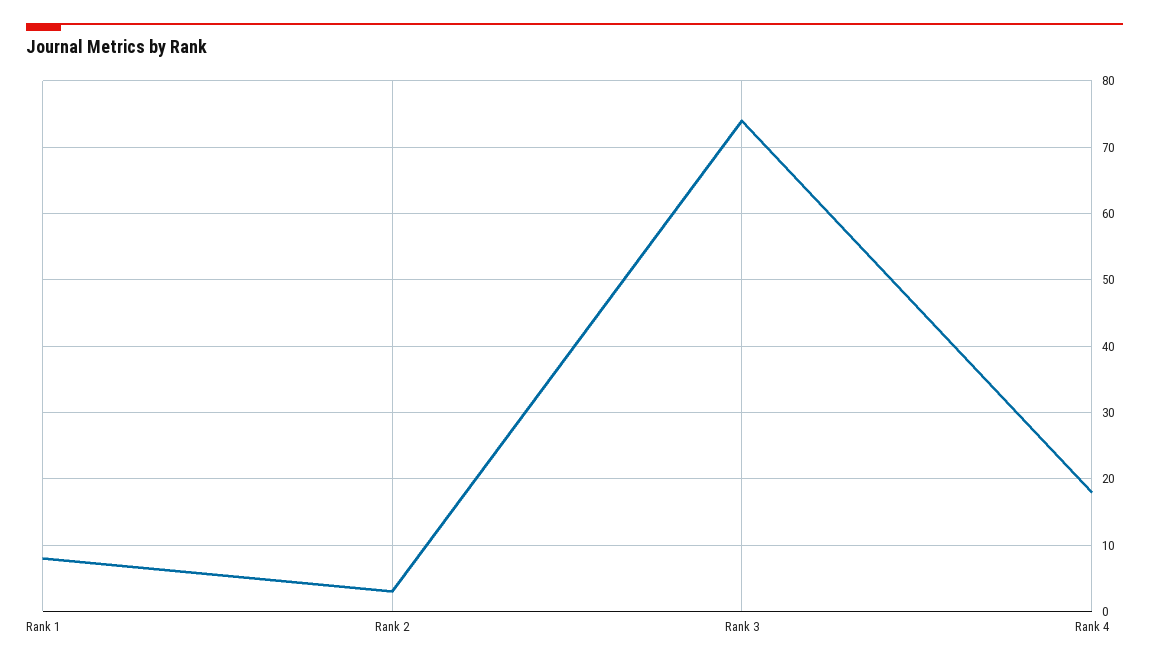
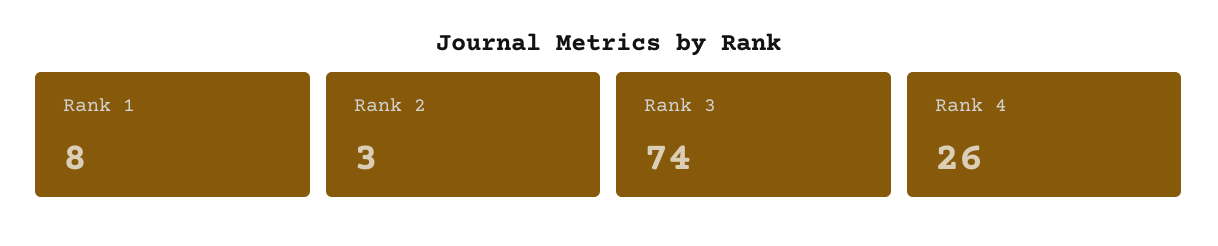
  {
    "Rank 1": 8,
    "Rank 2": 3,
    "Rank 3": 74,
-   "Rank 4": 18
+   "Rank 4": 26
  }

